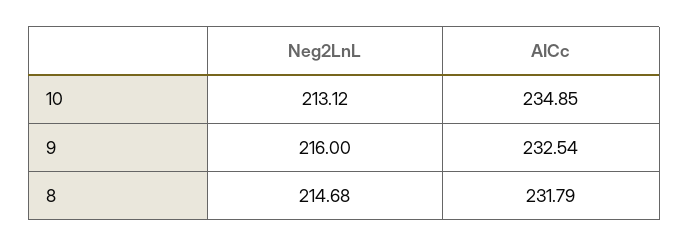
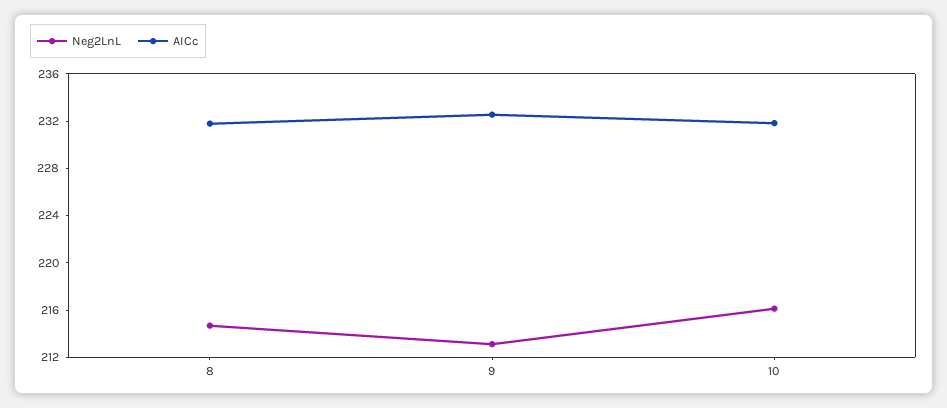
  {
    "Neg2LnL": {
-     "10": 213.12,
+     "10": 216,
-     "9": 216,
+     "9": 213,
      "8": 214.68
    },
    "AICc": {
-     "10": 234.85,
+     "10": 232,
      "9": 232.54,
      "8": 231.79
    }
  }

